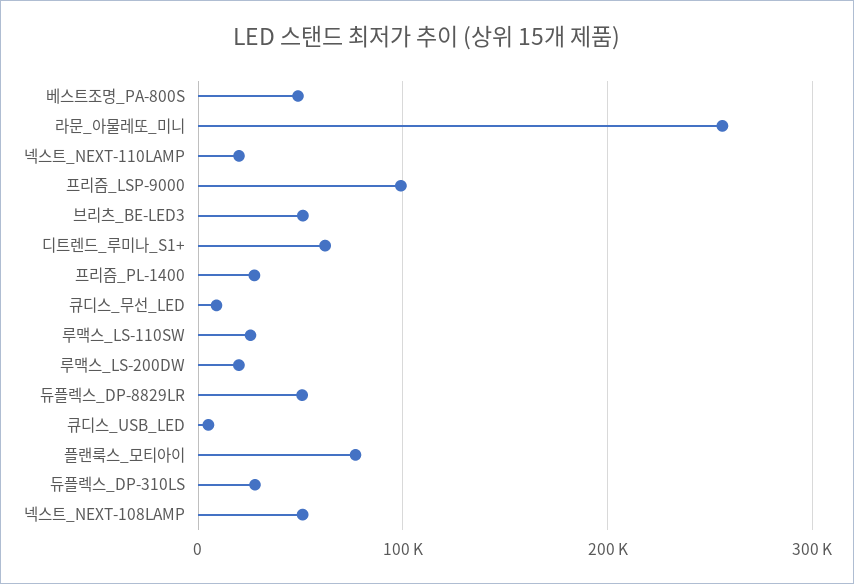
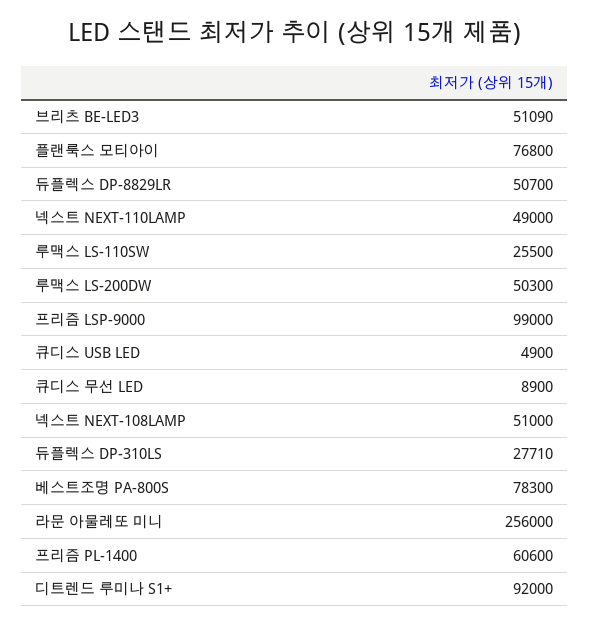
  {
-   "베스트조명_PA-800S": 50000,
+   "베스트조명_PA-800S": 78300,
    "라문_아물레또_미니": 256000,
-   "넥스트_NEXT-110LAMP": 20000,
+   "넥스트_NEXT-110LAMP": 49000,
    "프리즘_LSP-9000": 99000,
    "브리츠_BE-LED3": 51090,
-   "디트렌드_루미나_S1+": 60000,
+   "디트렌드_루미나_S1+": 92000,
-   "프리즘_PL-1400": 30000,
+   "프리즘_PL-1400": 60600,
    "큐디스_무선_LED": 8900,
    "루맥스_LS-110SW": 25500,
-   "루맥스_LS-200DW": 20000,
+   "루맥스_LS-200DW": 50300,
    "듀플렉스_DP-8829LR": 50700,
    "큐디스_USB_LED": 4900,
    "플랜룩스_모티아이": 76800,
    "듀플렉스_DP-310LS": 27710,
    "넥스트_NEXT-108LAMP": 51000
  }

